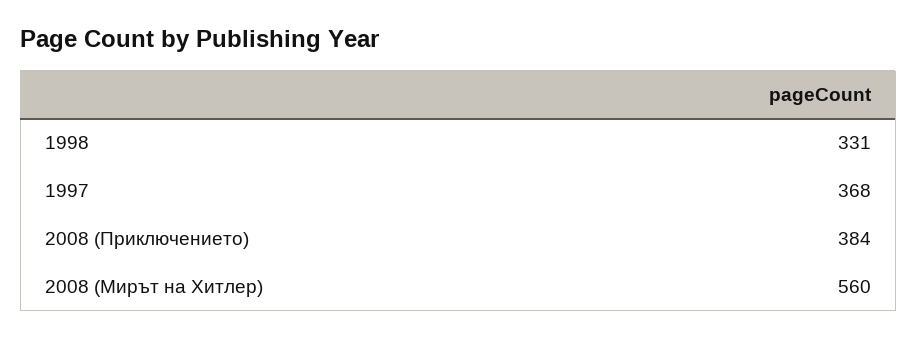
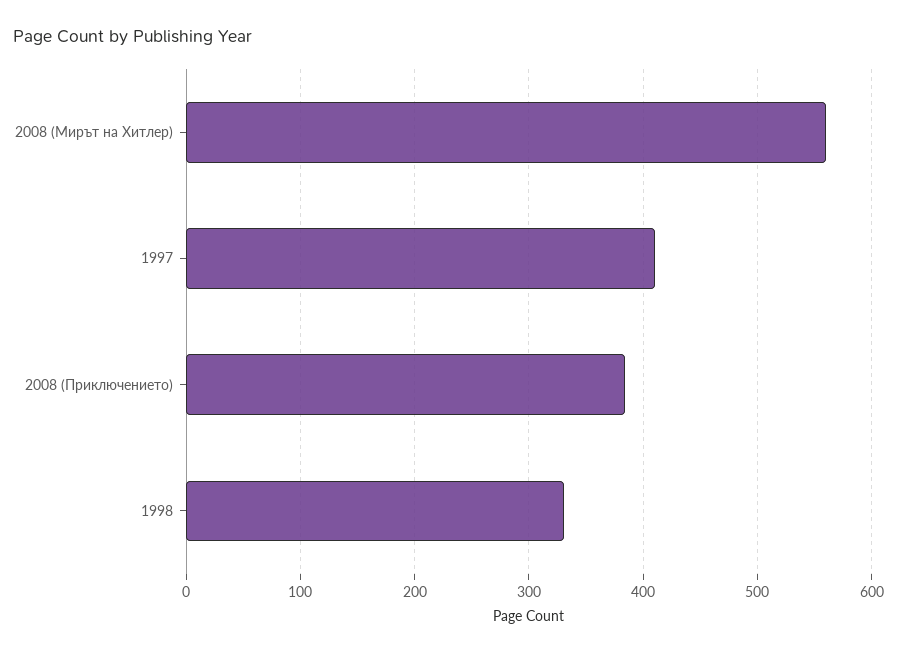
  {
    "1998": 331,
-   "1997": 368,
+   "1997": 410,
    "2008 (Приключението)": 384,
    "2008 (Мирът на Хитлер)": 560
  }

